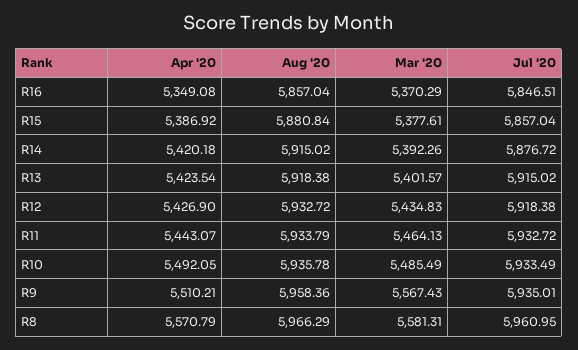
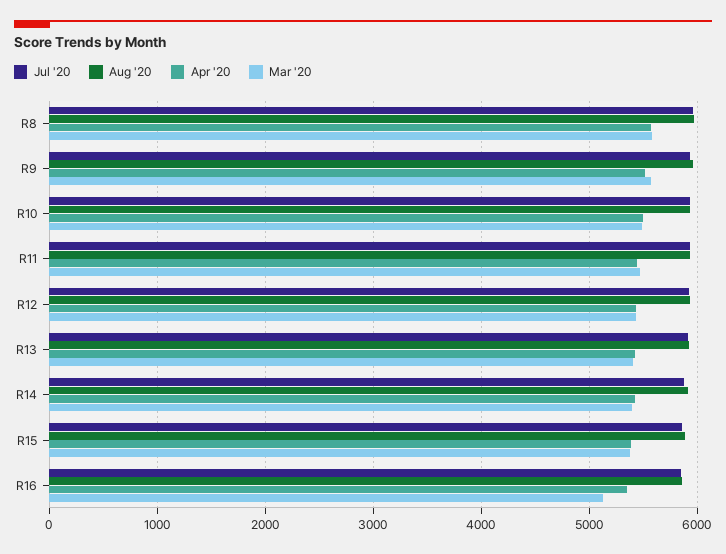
  {
    "Apr '20": {
      "R16": 5349.08,
      "R15": 5386.92,
      "R14": 5420.18,
      "R13": 5423.54,
      "R12": 5426.9,
      "R11": 5443.07,
      "R10": 5492.05,
      "R9": 5510.21,
      "R8": 5570.79
    },
    "Aug '20": {
      "R16": 5857.04,
      "R15": 5880.84,
      "R14": 5915.02,
      "R13": 5918.38,
      "R12": 5932.72,
      "R11": 5933.79,
      "R10": 5935.78,
      "R9": 5958.36,
      "R8": 5966.29
    },
    "Mar '20": {
-     "R16": 5370.29,
+     "R16": 5100,
      "R15": 5377.61,
      "R14": 5392.26,
      "R13": 5401.57,
      "R12": 5434.83,
      "R11": 5464.13,
      "R10": 5485.49,
      "R9": 5567.43,
      "R8": 5581.31
    },
    "Jul '20": {
      "R16": 5846.51,
      "R15": 5857.04,
      "R14": 5876.72,
      "R13": 5915.02,
      "R12": 5918.38,
      "R11": 5932.72,
      "R10": 5933.49,
      "R9": 5935.01,
      "R8": 5960.95
    }
  }

